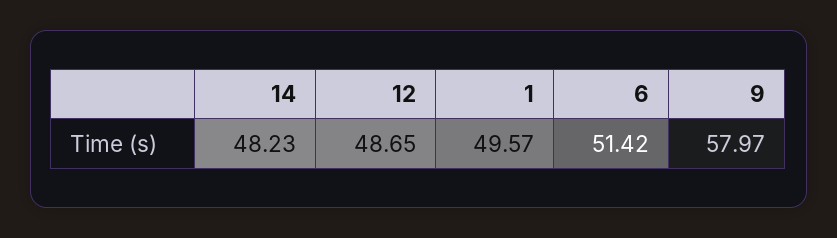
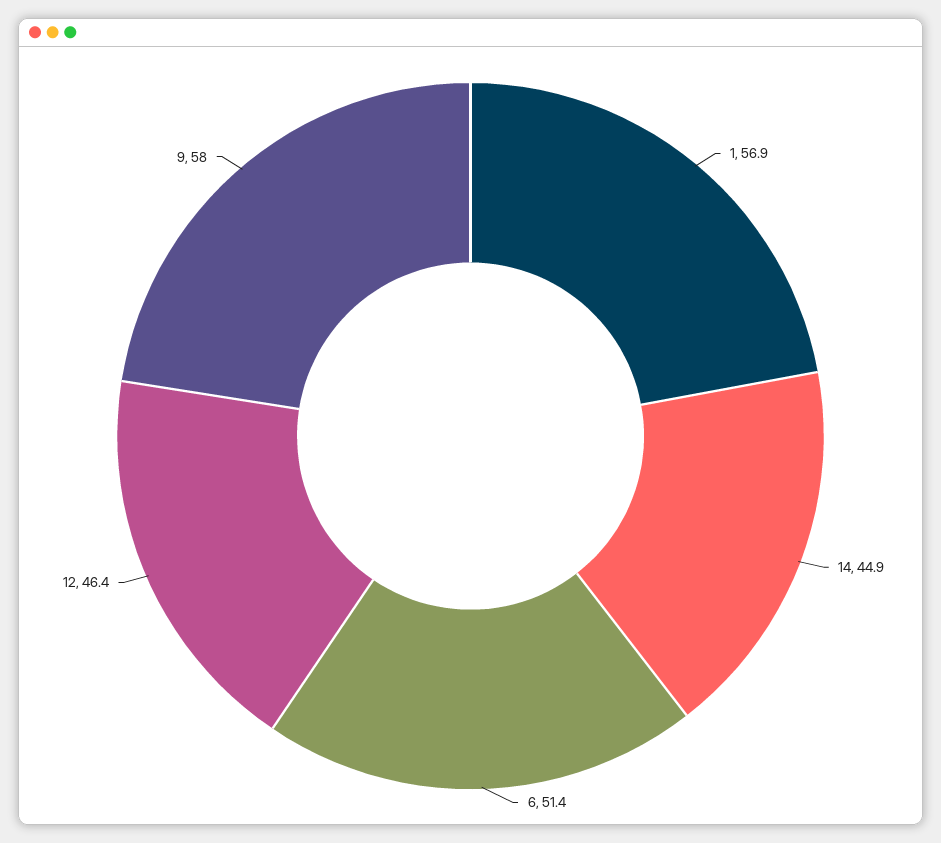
  {
-   "14": 48.23,
+   "14": 44.9,
-   "12": 48.65,
+   "12": 46.4,
-   "1": 49.57,
+   "1": 56.9,
    "6": 51.42,
    "9": 57.97
  }

